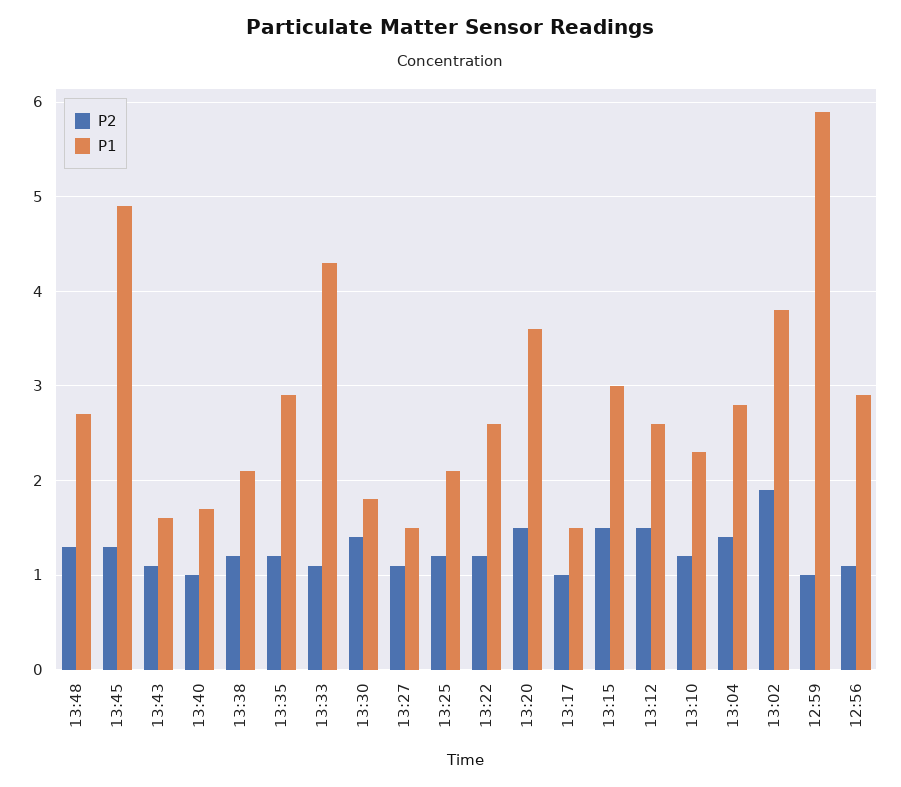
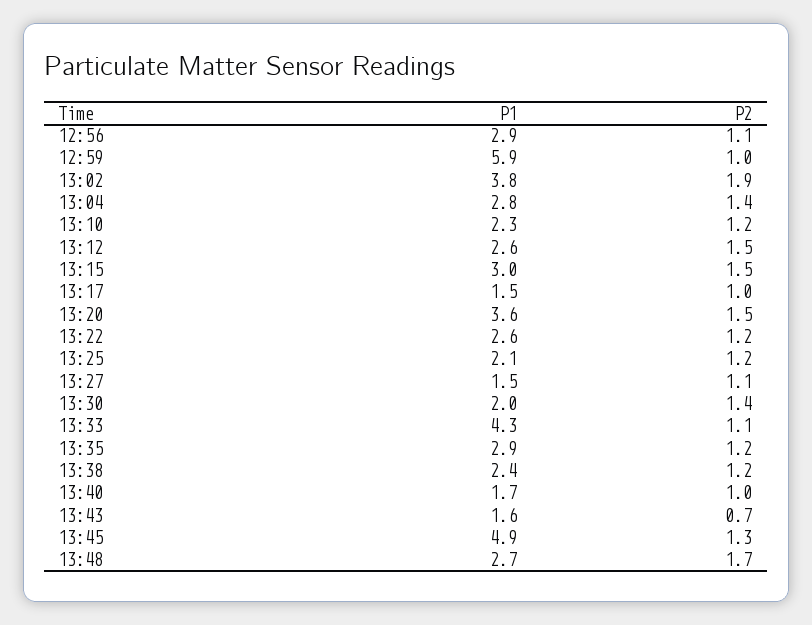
  {
    "P2": {
-     "13:48": 1.3,
+     "13:48": 1.7,
      "13:45": 1.3,
-     "13:43": 1.1,
+     "13:43": 0.7,
      "13:40": 1,
      "13:38": 1.2,
      "13:35": 1.2,
      "13:33": 1.1,
      "13:30": 1.4,
      "13:27": 1.1,
      "13:25": 1.2,
      "13:22": 1.2,
      "13:20": 1.5,
      "13:17": 1,
      "13:15": 1.5,
      "13:12": 1.5,
      "13:10": 1.2,
      "13:04": 1.4,
      "13:02": 1.9,
      "12:59": 1,
      "12:56": 1.1
    },
    "P1": {
      "13:48": 2.7,
      "13:45": 4.9,
      "13:43": 1.6,
      "13:40": 1.7,
-     "13:38": 2.1,
+     "13:38": 2.4,
      "13:35": 2.9,
      "13:33": 4.3,
-     "13:30": 1.8,
+     "13:30": 2,
      "13:27": 1.5,
      "13:25": 2.1,
      "13:22": 2.6,
      "13:20": 3.6,
      "13:17": 1.5,
      "13:15": 3,
      "13:12": 2.6,
      "13:10": 2.3,
      "13:04": 2.8,
      "13:02": 3.8,
      "12:59": 5.9,
      "12:56": 2.9
    }
  }

